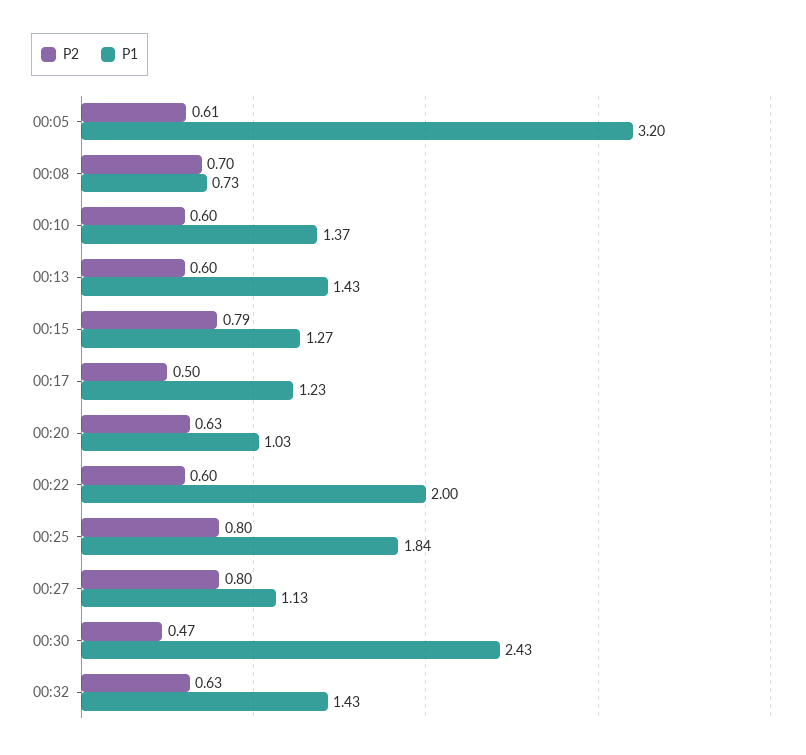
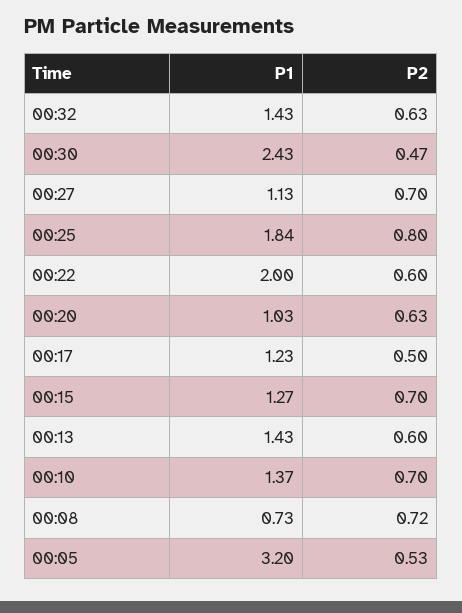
  {
    "P2": {
-     "00:05": 0.61,
+     "00:05": 0.53,
-     "00:08": 0.7,
+     "00:08": 0.72,
-     "00:10": 0.6,
+     "00:10": 0.7,
      "00:13": 0.6,
-     "00:15": 0.79,
+     "00:15": 0.7,
      "00:17": 0.5,
      "00:20": 0.63,
      "00:22": 0.6,
      "00:25": 0.8,
-     "00:27": 0.8,
+     "00:27": 0.7,
      "00:30": 0.47,
      "00:32": 0.63
    },
    "P1": {
      "00:05": 3.2,
      "00:08": 0.73,
      "00:10": 1.37,
      "00:13": 1.43,
      "00:15": 1.27,
      "00:17": 1.23,
      "00:20": 1.03,
      "00:22": 2,
      "00:25": 1.84,
      "00:27": 1.13,
      "00:30": 2.43,
      "00:32": 1.43
    }
  }

